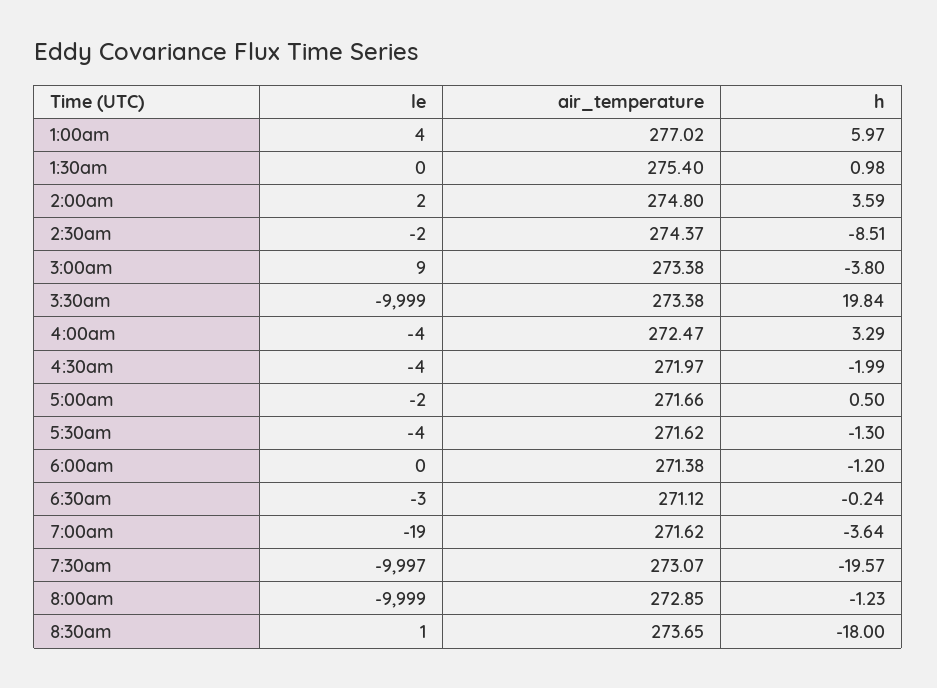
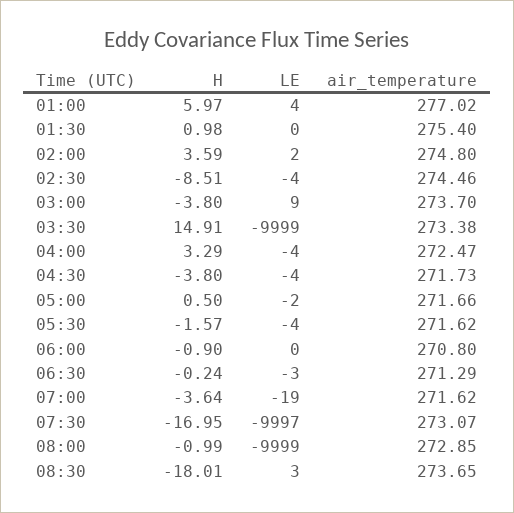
  {
    "le": {
      "1:00am": 4,
      "1:30am": 0,
      "2:00am": 2,
-     "2:30am": -2,
+     "2:30am": -4,
      "3:00am": 9,
      "3:30am": -9999,
      "4:00am": -4,
      "4:30am": -4,
      "5:00am": -2,
      "5:30am": -4,
      "6:00am": 0,
      "6:30am": -3,
      "7:00am": -19,
      "7:30am": -9997,
      "8:00am": -9999,
-     "8:30am": 1
+     "8:30am": 3
    },
    "air_temperature": {
      "1:00am": 277.02,
      "1:30am": 275.4,
      "2:00am": 274.8,
-     "2:30am": 274.37,
+     "2:30am": 274.46,
-     "3:00am": 273.38,
+     "3:00am": 273.7,
      "3:30am": 273.38,
      "4:00am": 272.47,
-     "4:30am": 271.97,
+     "4:30am": 271.73,
      "5:00am": 271.66,
      "5:30am": 271.62,
-     "6:00am": 271.38,
+     "6:00am": 270.8,
-     "6:30am": 271.12,
+     "6:30am": 271.29,
      "7:00am": 271.62,
      "7:30am": 273.07,
      "8:00am": 272.85,
      "8:30am": 273.65
    },
    "h": {
      "1:00am": 5.97,
      "1:30am": 0.98,
      "2:00am": 3.59,
      "2:30am": -8.51,
      "3:00am": -3.8,
-     "3:30am": 19.84,
+     "3:30am": 14.91,
      "4:00am": 3.29,
-     "4:30am": -1.99,
+     "4:30am": -3.8,
      "5:00am": 0.5,
-     "5:30am": -1.3,
+     "5:30am": -1.57,
-     "6:00am": -1.2,
+     "6:00am": -0.9,
      "6:30am": -0.24,
      "7:00am": -3.64,
-     "7:30am": -19.57,
+     "7:30am": -16.95,
-     "8:00am": -1.23,
+     "8:00am": -0.99,
-     "8:30am": -18
+     "8:30am": -18.01
    }
  }

